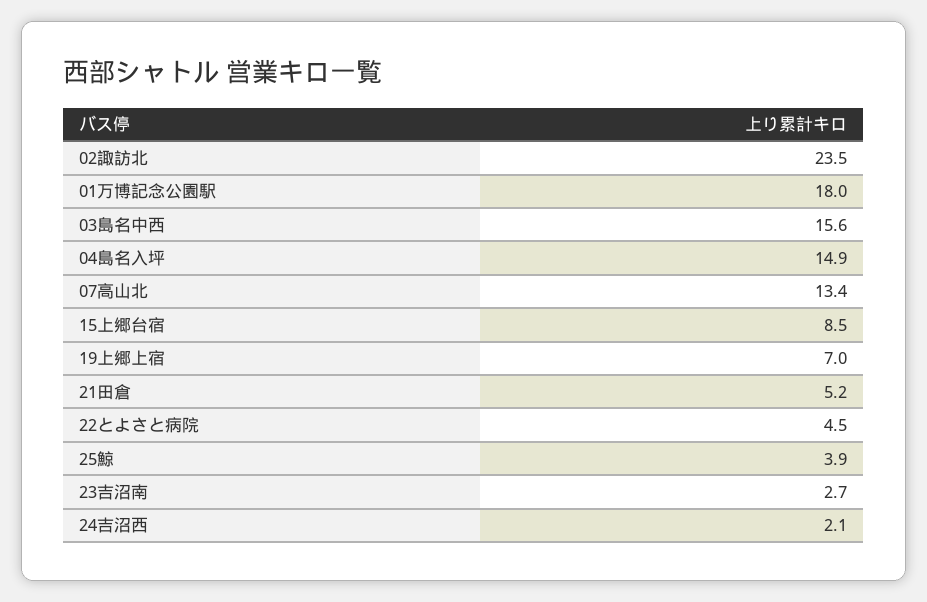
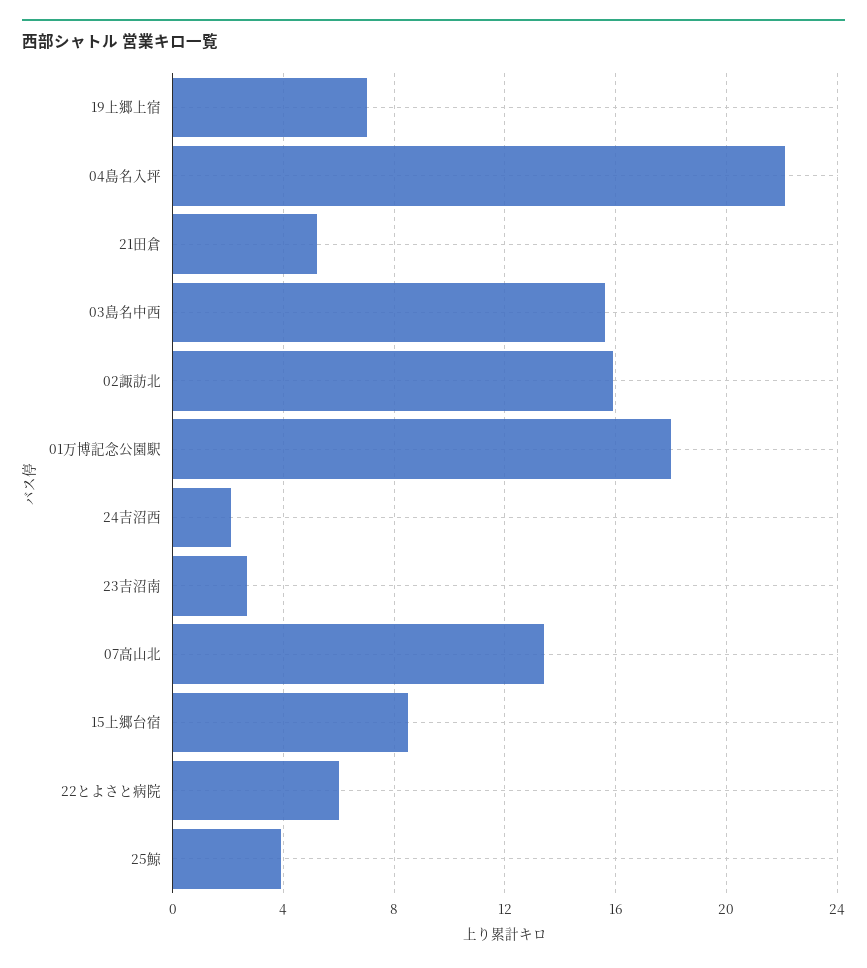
  {
-   "02諏訪北": 23.5,
+   "02諏訪北": 16,
    "01万博記念公園駅": 18,
    "03島名中西": 15.6,
-   "04島名入坪": 14.9,
+   "04島名入坪": 22,
    "07高山北": 13.4,
    "15上郷台宿": 8.5,
    "19上郷上宿": 7,
    "21田倉": 5.2,
-   "22とよさと病院": 4.5,
+   "22とよさと病院": 6,
    "25鯨": 3.9,
    "23吉沼南": 2.7,
    "24吉沼西": 2.1
  }

